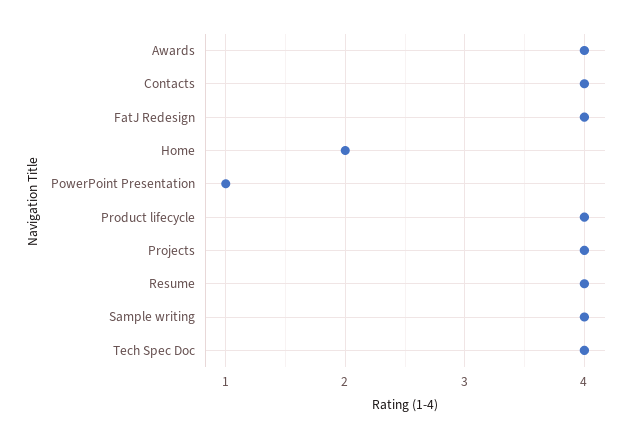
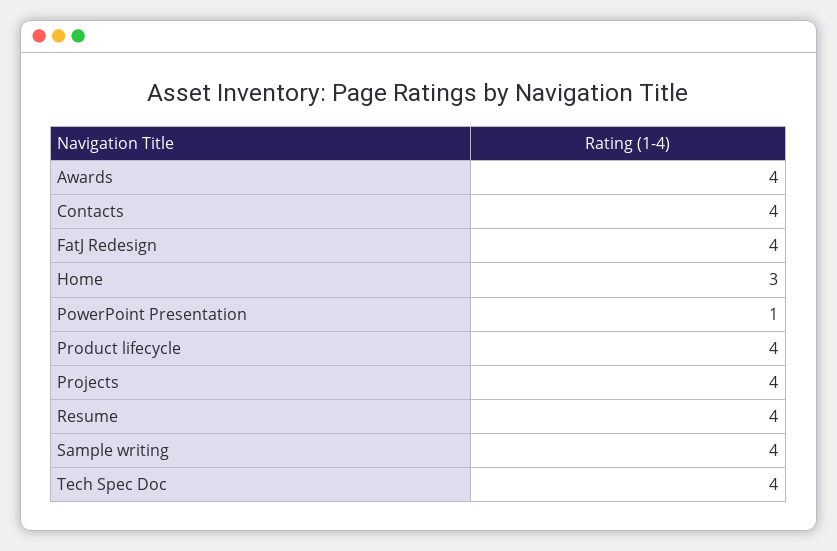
  {
    "Awards": 4,
    "Contacts": 4,
    "FatJ Redesign": 4,
-   "Home": 2,
+   "Home": 3,
    "PowerPoint Presentation": 1,
    "Product lifecycle": 4,
    "Projects": 4,
    "Resume": 4,
    "Sample writing": 4,
    "Tech Spec Doc": 4
  }

